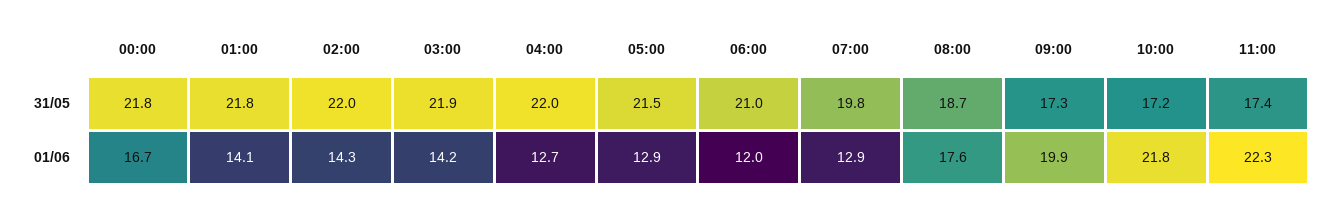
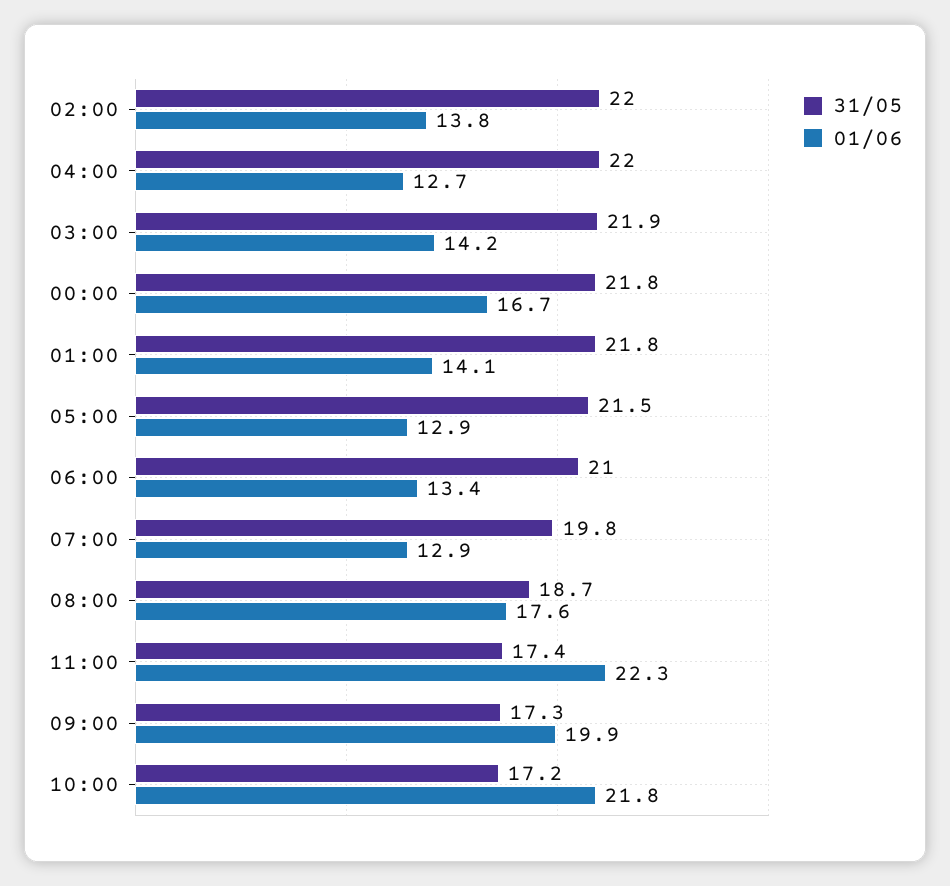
  {
    "31/05": {
      "00:00": 21.8,
      "01:00": 21.8,
      "02:00": 22,
      "03:00": 21.9,
      "04:00": 22,
      "05:00": 21.5,
      "06:00": 21,
      "07:00": 19.8,
      "08:00": 18.7,
      "09:00": 17.3,
      "10:00": 17.2,
      "11:00": 17.4
    },
    "01/06": {
      "00:00": 16.7,
      "01:00": 14.1,
-     "02:00": 14.3,
+     "02:00": 13.8,
      "03:00": 14.2,
      "04:00": 12.7,
      "05:00": 12.9,
-     "06:00": 12,
+     "06:00": 13.4,
      "07:00": 12.9,
      "08:00": 17.6,
      "09:00": 19.9,
      "10:00": 21.8,
      "11:00": 22.3
    }
  }

